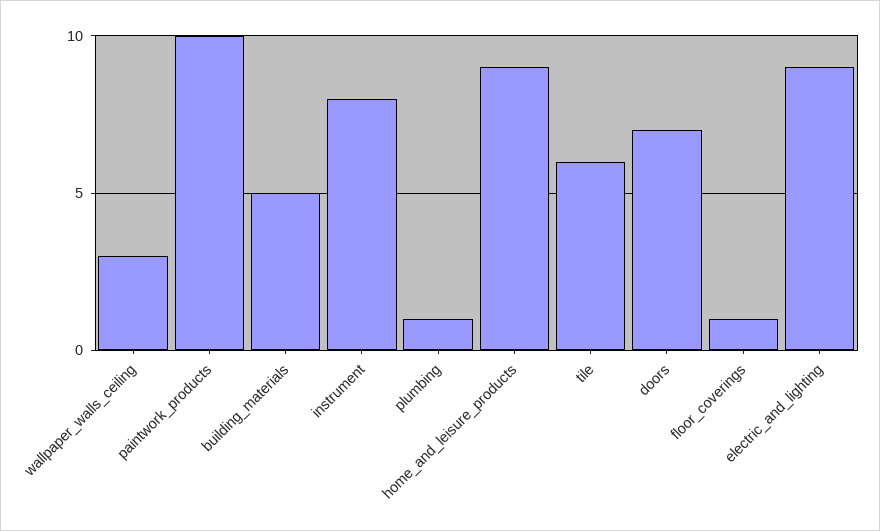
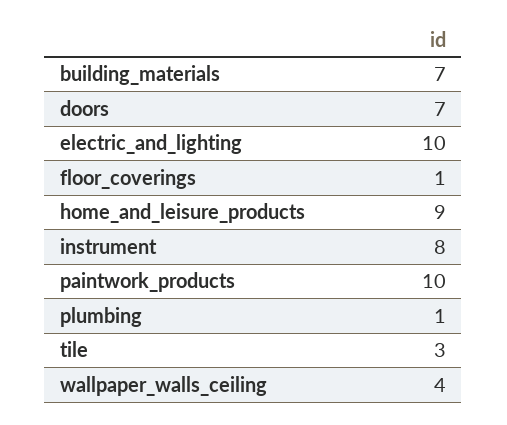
  {
-   "wallpaper_walls_ceiling": 3,
+   "wallpaper_walls_ceiling": 4,
    "paintwork_products": 10,
-   "building_materials": 5,
+   "building_materials": 7,
    "instrument": 8,
    "plumbing": 1,
    "home_and_leisure_products": 9,
-   "tile": 6,
+   "tile": 3,
    "doors": 7,
    "floor_coverings": 1,
-   "electric_and_lighting": 9
+   "electric_and_lighting": 10
  }

